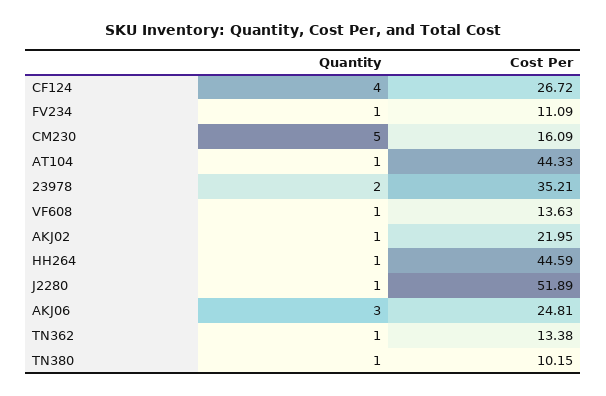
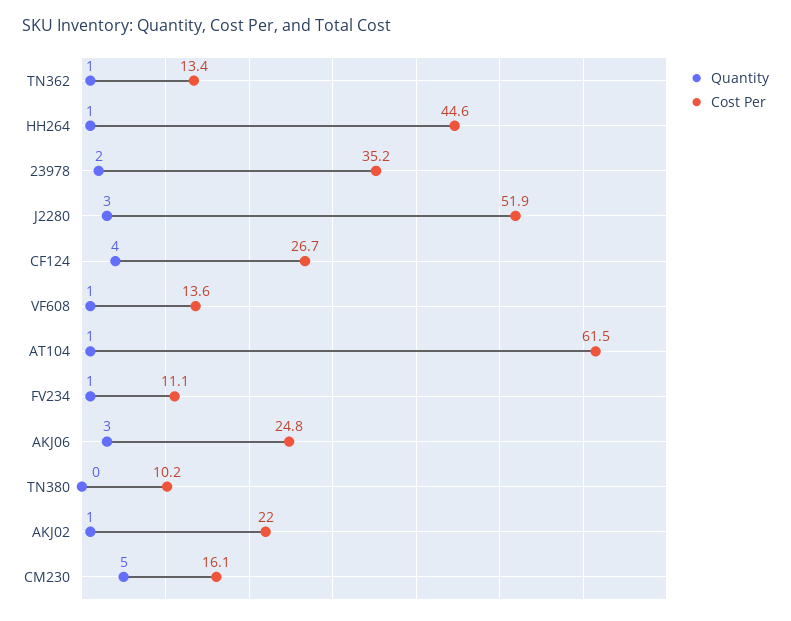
  {
    "Quantity": {
      "CF124": 4,
      "FV234": 1,
      "CM230": 5,
      "AT104": 1,
      "23978": 2,
      "VF608": 1,
      "AKJ02": 1,
      "HH264": 1,
-     "J2280": 1,
+     "J2280": 3,
      "AKJ06": 3,
      "TN362": 1,
-     "TN380": 1
+     "TN380": 0
    },
    "Cost Per": {
      "CF124": 26.72,
      "FV234": 11.09,
      "CM230": 16.09,
-     "AT104": 44.33,
+     "AT104": 61.5,
      "23978": 35.21,
      "VF608": 13.63,
      "AKJ02": 21.95,
      "HH264": 44.59,
      "J2280": 51.89,
      "AKJ06": 24.81,
      "TN362": 13.38,
      "TN380": 10.15
    }
  }

